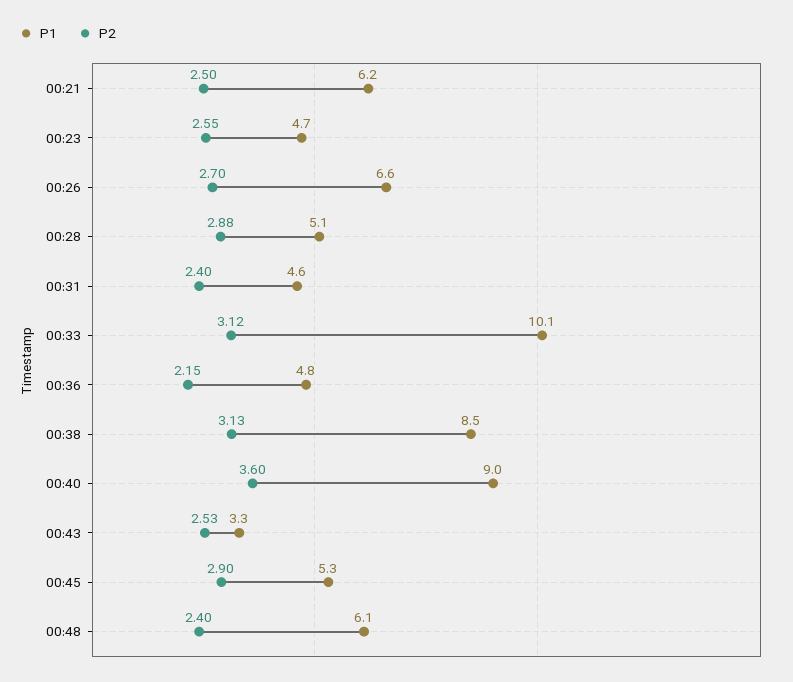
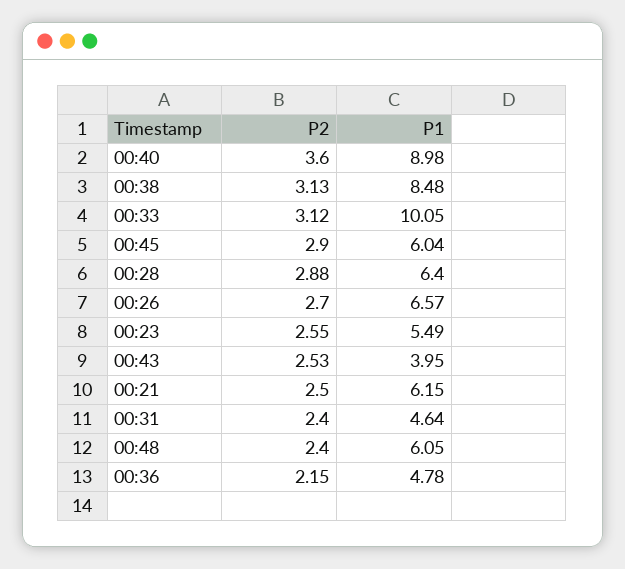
  {
    "P1": {
      "00:21": 6.15,
-     "00:23": 4.7,
+     "00:23": 5.49,
      "00:26": 6.57,
-     "00:28": 5.1,
+     "00:28": 6.4,
      "00:31": 4.64,
      "00:33": 10.05,
      "00:36": 4.78,
      "00:38": 8.48,
      "00:40": 8.98,
-     "00:43": 3.3,
+     "00:43": 3.95,
-     "00:45": 5.3,
+     "00:45": 6.04,
      "00:48": 6.05
    },
    "P2": {
      "00:21": 2.5,
      "00:23": 2.55,
      "00:26": 2.7,
      "00:28": 2.88,
      "00:31": 2.4,
      "00:33": 3.12,
      "00:36": 2.15,
      "00:38": 3.13,
      "00:40": 3.6,
      "00:43": 2.53,
      "00:45": 2.9,
      "00:48": 2.4
    }
  }

